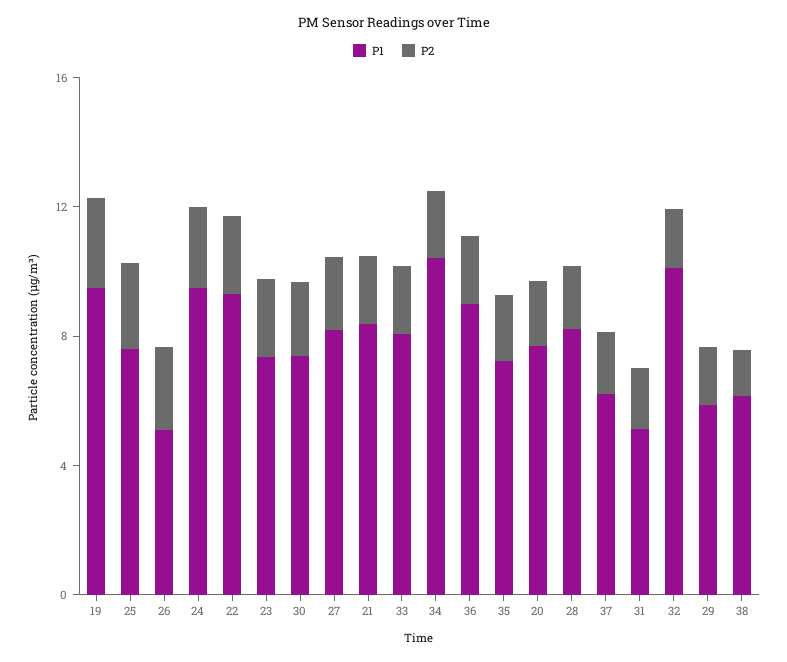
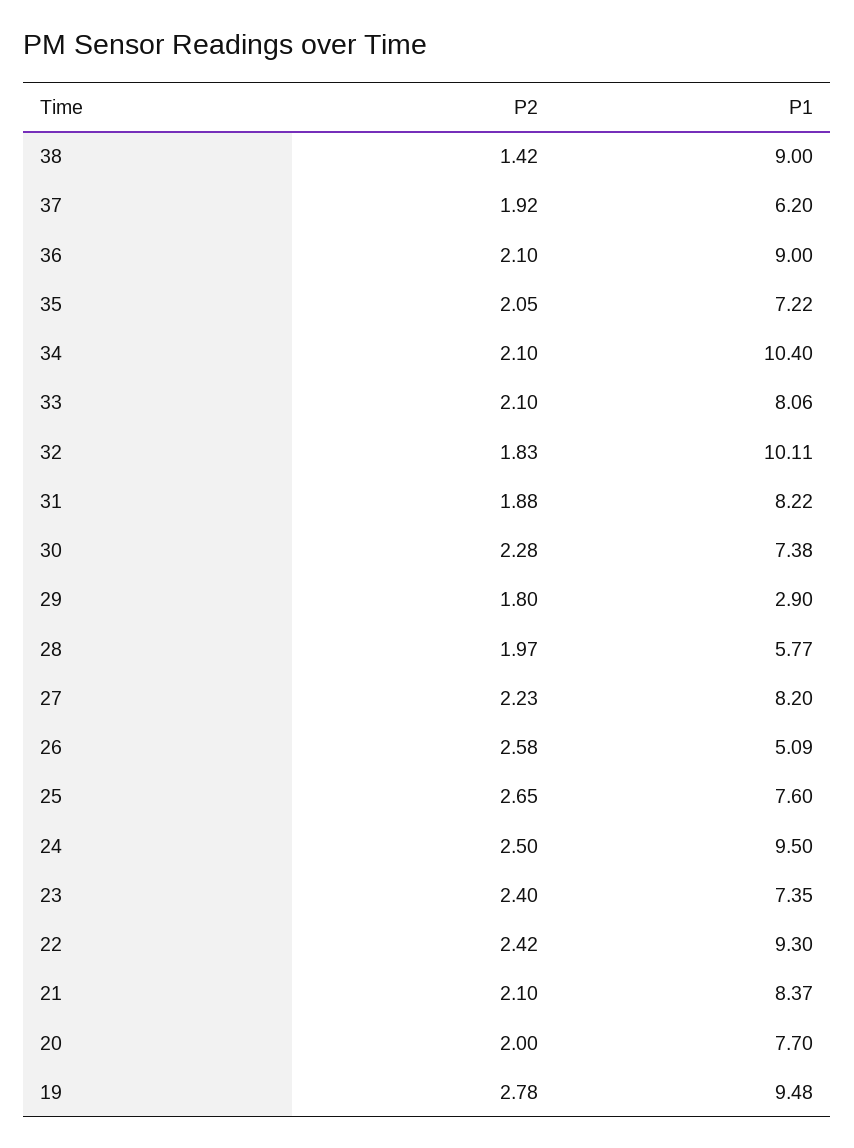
  {
    "P1": {
      "19": 9.48,
      "25": 7.6,
      "26": 5.09,
      "24": 9.5,
      "22": 9.3,
      "23": 7.35,
      "30": 7.38,
      "27": 8.2,
      "21": 8.37,
      "33": 8.06,
      "34": 10.4,
      "36": 9,
      "35": 7.22,
      "20": 7.7,
-     "28": 8,
+     "28": 5.77,
      "37": 6.2,
-     "31": 5,
+     "31": 8.22,
      "32": 10.11,
-     "29": 6,
+     "29": 2.9,
-     "38": 6
+     "38": 9
    },
    "P2": {
      "19": 2.78,
      "25": 2.65,
      "26": 2.58,
      "24": 2.5,
      "22": 2.42,
      "23": 2.4,
      "30": 2.28,
      "27": 2.23,
      "21": 2.1,
      "33": 2.1,
      "34": 2.1,
      "36": 2.1,
      "35": 2.05,
      "20": 2,
      "28": 1.97,
      "37": 1.92,
      "31": 1.88,
      "32": 1.83,
      "29": 1.8,
      "38": 1.42
    }
  }

